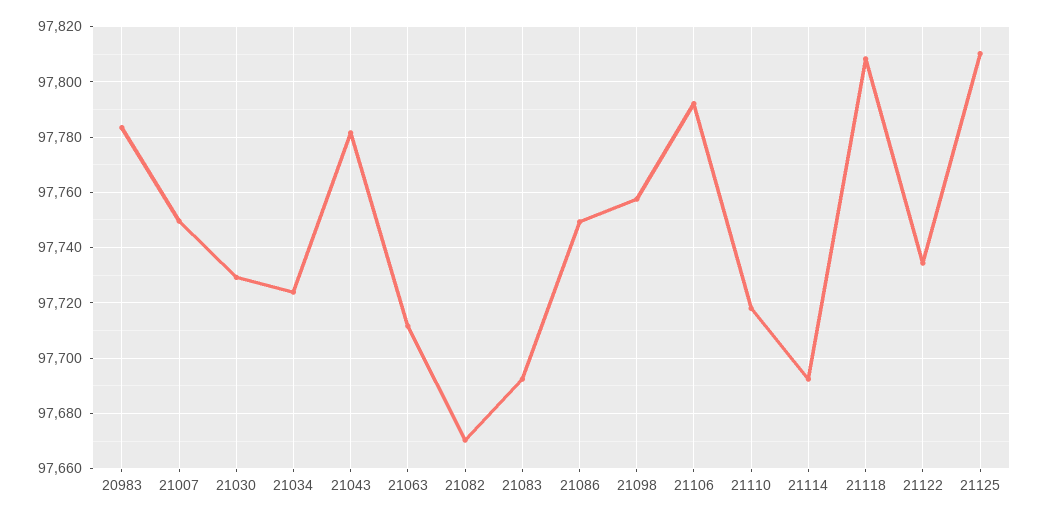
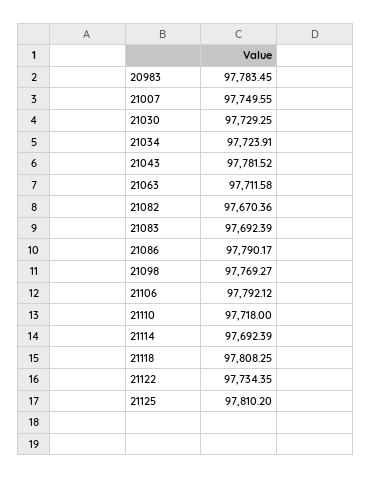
  {
    "20983": 97783.45,
    "21007": 97749.55,
    "21030": 97729.25,
    "21034": 97723.91,
    "21043": 97781.52,
    "21063": 97711.58,
    "21082": 97670.36,
    "21083": 97692.39,
-   "21086": 97750,
+   "21086": 97790.17,
-   "21098": 97757.5,
+   "21098": 97769.27,
    "21106": 97792.12,
    "21110": 97718,
    "21114": 97692.39,
    "21118": 97808.25,
    "21122": 97734.35,
    "21125": 97810.2
  }

